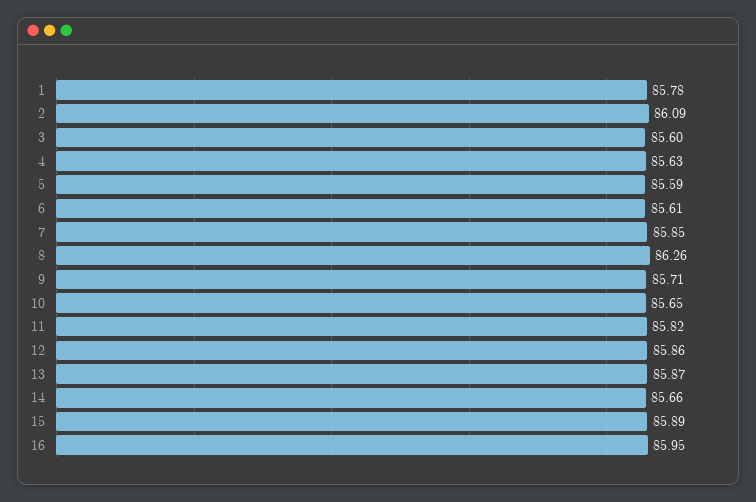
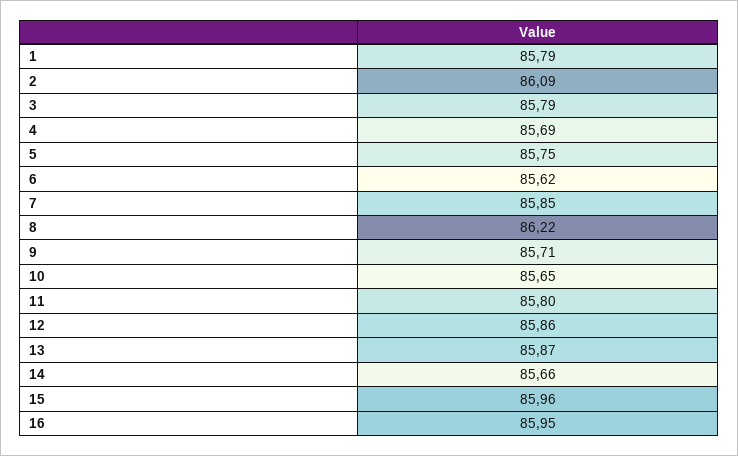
  {
-   "1": 85.78,
+   "1": 85.79,
    "2": 86.09,
-   "3": 85.6,
+   "3": 85.79,
-   "4": 85.63,
+   "4": 85.69,
-   "5": 85.59,
+   "5": 85.75,
-   "6": 85.61,
+   "6": 85.62,
    "7": 85.85,
-   "8": 86.26,
+   "8": 86.22,
    "9": 85.71,
    "10": 85.65,
-   "11": 85.82,
+   "11": 85.8,
    "12": 85.86,
    "13": 85.87,
    "14": 85.66,
-   "15": 85.89,
+   "15": 85.96,
    "16": 85.95
  }

